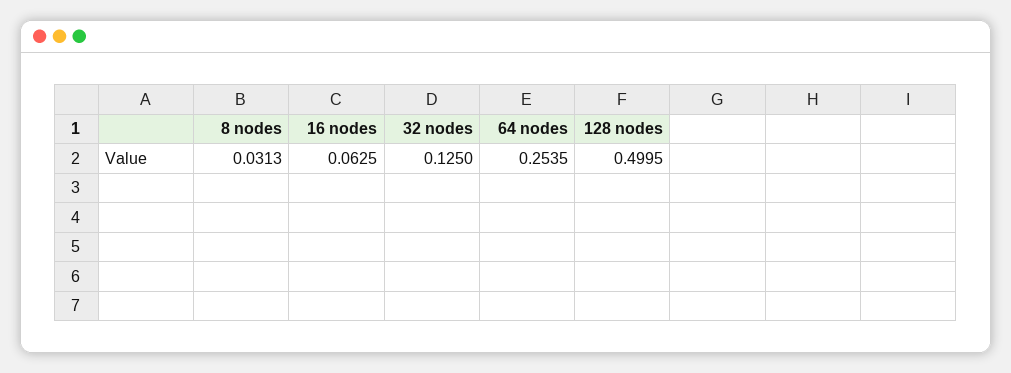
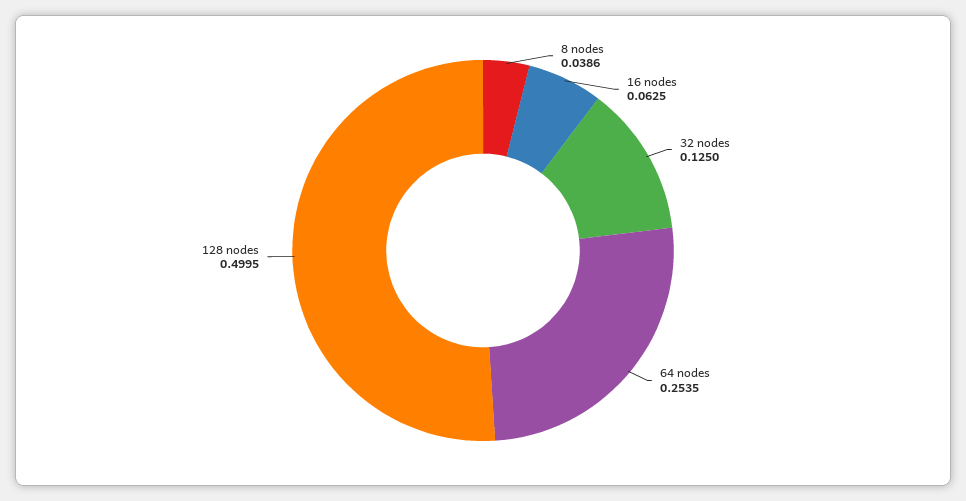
  {
-   "8 nodes": 0.0313,
+   "8 nodes": 0.0386,
    "16 nodes": 0.0625,
    "32 nodes": 0.125,
    "64 nodes": 0.2535,
    "128 nodes": 0.4995
  }

